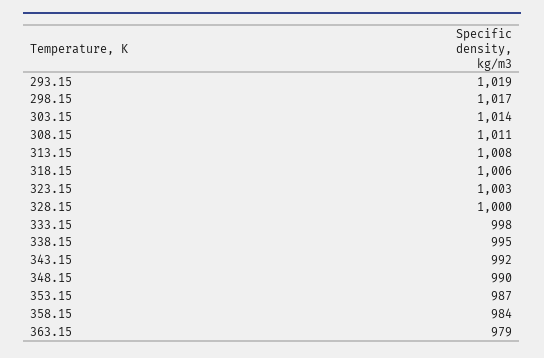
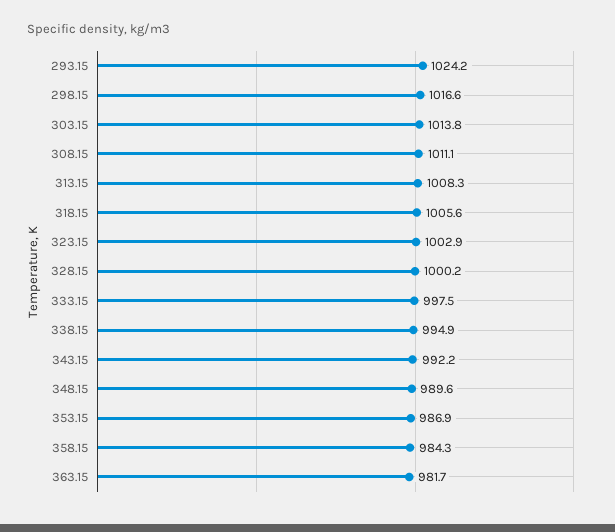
  {
-   "293.15": 1019,
+   "293.15": 1024.2,
    "298.15": 1016.6,
    "303.15": 1013.8,
    "308.15": 1011.1,
    "313.15": 1008.3,
    "318.15": 1005.6,
    "323.15": 1002.9,
    "328.15": 1000.2,
    "333.15": 997.5,
    "338.15": 994.9,
    "343.15": 992.2,
    "348.15": 989.6,
    "353.15": 986.9,
    "358.15": 984.3,
-   "363.15": 979
+   "363.15": 981.7
  }

